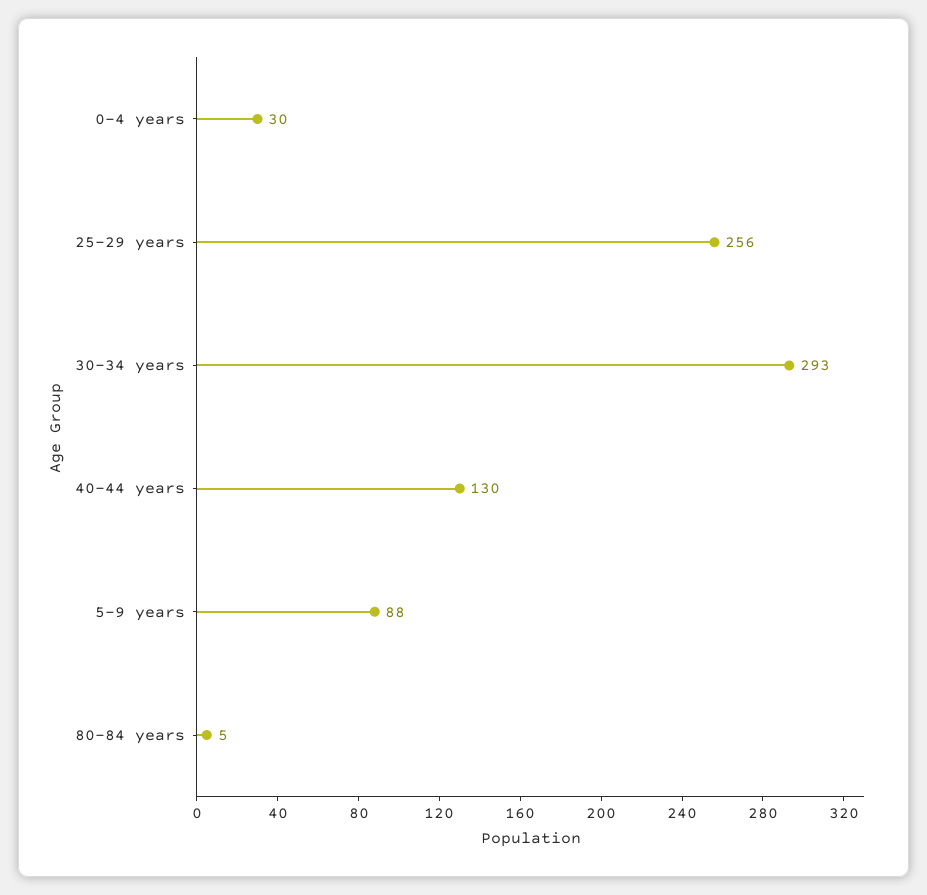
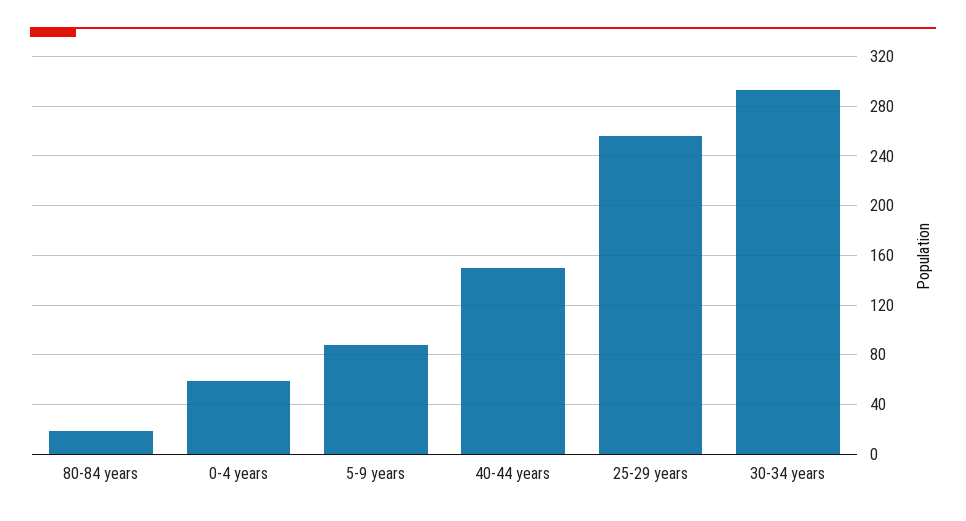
  {
-   "0-4 years": 30,
+   "0-4 years": 60,
    "25-29 years": 256,
    "30-34 years": 293,
-   "40-44 years": 130,
+   "40-44 years": 150,
    "5-9 years": 88,
-   "80-84 years": 5
+   "80-84 years": 20
  }

